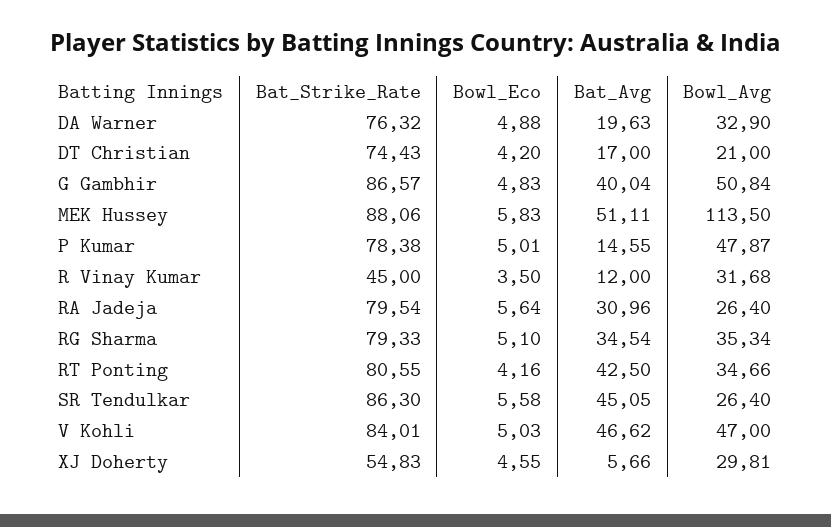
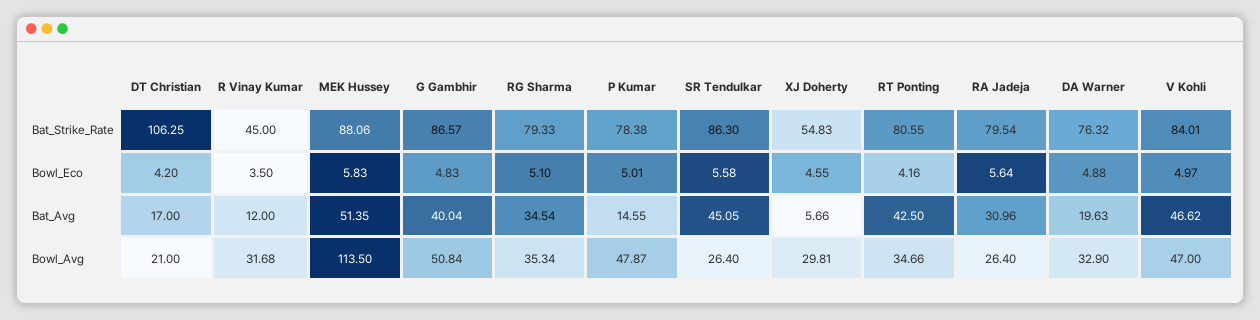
  {
    "Bat_Strike_Rate": {
      "DA Warner": 76.32,
-     "DT Christian": 74.43,
+     "DT Christian": 106.25,
      "G Gambhir": 86.57,
      "MEK Hussey": 88.06,
      "P Kumar": 78.38,
      "R Vinay Kumar": 45,
      "RA Jadeja": 79.54,
      "RG Sharma": 79.33,
      "RT Ponting": 80.55,
      "SR Tendulkar": 86.3,
      "V Kohli": 84.01,
      "XJ Doherty": 54.83
    },
    "Bowl_Eco": {
      "DA Warner": 4.88,
      "DT Christian": 4.2,
      "G Gambhir": 4.83,
      "MEK Hussey": 5.83,
      "P Kumar": 5.01,
      "R Vinay Kumar": 3.5,
      "RA Jadeja": 5.64,
      "RG Sharma": 5.1,
      "RT Ponting": 4.16,
      "SR Tendulkar": 5.58,
-     "V Kohli": 5.03,
+     "V Kohli": 4.97,
      "XJ Doherty": 4.55
    },
    "Bat_Avg": {
      "DA Warner": 19.63,
      "DT Christian": 17,
      "G Gambhir": 40.04,
-     "MEK Hussey": 51.11,
+     "MEK Hussey": 51.35,
      "P Kumar": 14.55,
      "R Vinay Kumar": 12,
      "RA Jadeja": 30.96,
      "RG Sharma": 34.54,
      "RT Ponting": 42.5,
      "SR Tendulkar": 45.05,
      "V Kohli": 46.62,
      "XJ Doherty": 5.66
    },
    "Bowl_Avg": {
      "DA Warner": 32.9,
      "DT Christian": 21,
      "G Gambhir": 50.84,
      "MEK Hussey": 113.5,
      "P Kumar": 47.87,
      "R Vinay Kumar": 31.68,
      "RA Jadeja": 26.4,
      "RG Sharma": 35.34,
      "RT Ponting": 34.66,
      "SR Tendulkar": 26.4,
      "V Kohli": 47,
      "XJ Doherty": 29.81
    }
  }

